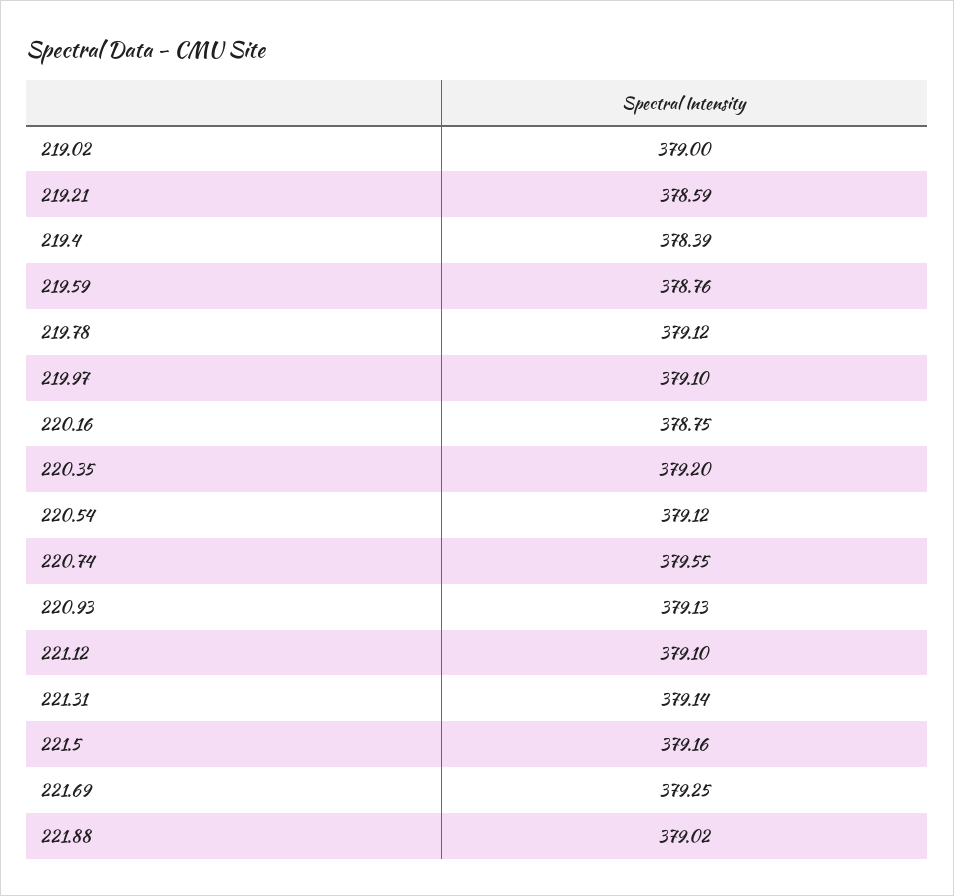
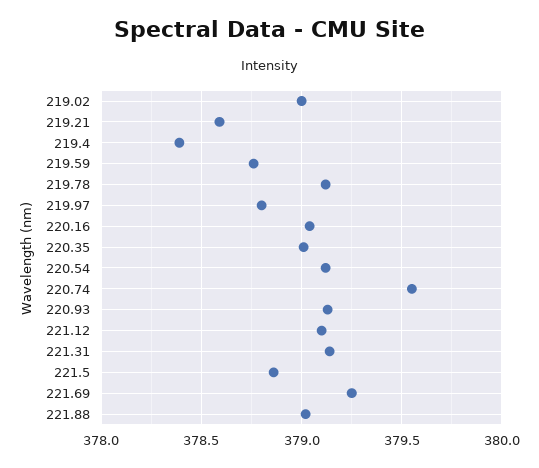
  {
    "219.02": 379,
    "219.21": 378.59,
    "219.4": 378.39,
    "219.59": 378.76,
    "219.78": 379.12,
-   "219.97": 379.1,
+   "219.97": 378.8,
-   "220.16": 378.75,
+   "220.16": 379.05,
-   "220.35": 379.2,
+   "220.35": 379,
    "220.54": 379.12,
    "220.74": 379.55,
    "220.93": 379.13,
    "221.12": 379.1,
    "221.31": 379.14,
-   "221.5": 379.16,
+   "221.5": 378.85,
    "221.69": 379.25,
    "221.88": 379.02
  }

